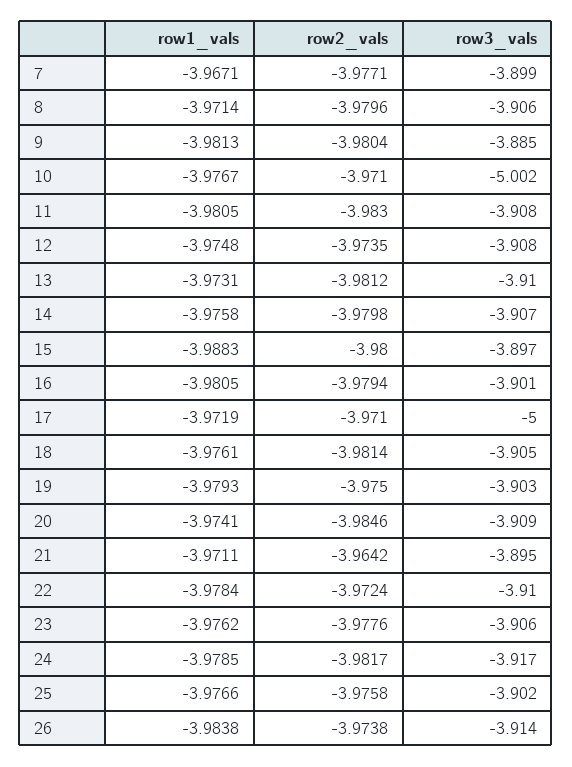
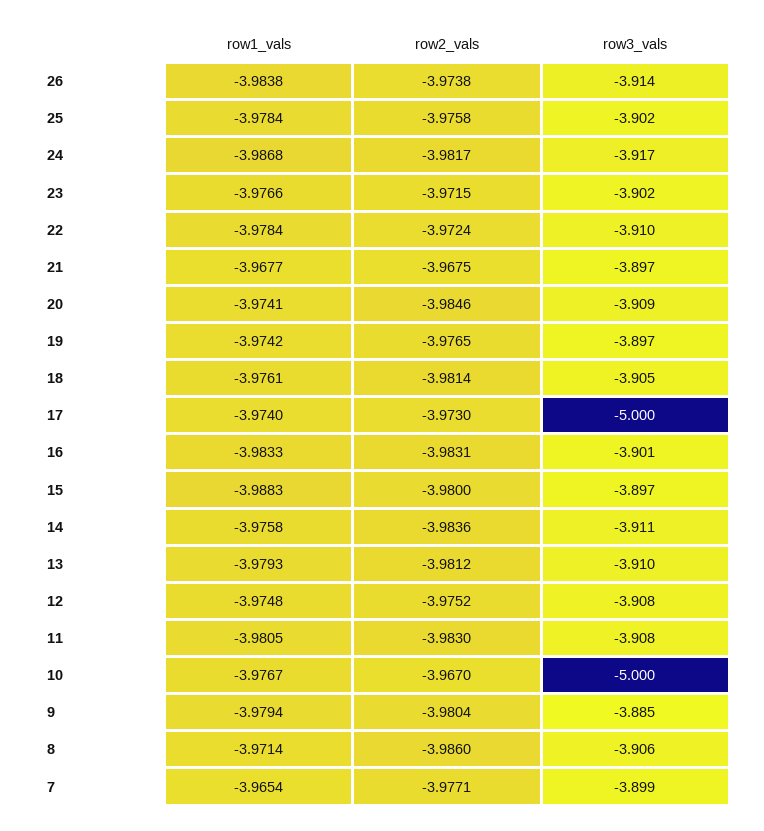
  {
    "row1_vals": {
-     "7": -3.9671,
+     "7": -3.9654,
      "8": -3.9714,
-     "9": -3.9813,
+     "9": -3.9794,
      "10": -3.9767,
      "11": -3.9805,
      "12": -3.9748,
-     "13": -3.9731,
+     "13": -3.9793,
      "14": -3.9758,
      "15": -3.9883,
-     "16": -3.9805,
+     "16": -3.9833,
-     "17": -3.9719,
+     "17": -3.974,
      "18": -3.9761,
-     "19": -3.9793,
+     "19": -3.9742,
      "20": -3.9741,
-     "21": -3.9711,
+     "21": -3.9677,
      "22": -3.9784,
-     "23": -3.9762,
+     "23": -3.9766,
-     "24": -3.9785,
+     "24": -3.9868,
-     "25": -3.9766,
+     "25": -3.9784,
      "26": -3.9838
    },
    "row2_vals": {
      "7": -3.9771,
-     "8": -3.9796,
+     "8": -3.986,
      "9": -3.9804,
-     "10": -3.971,
+     "10": -3.967,
      "11": -3.983,
-     "12": -3.9735,
+     "12": -3.9752,
      "13": -3.9812,
-     "14": -3.9798,
+     "14": -3.9836,
      "15": -3.98,
-     "16": -3.9794,
+     "16": -3.9831,
-     "17": -3.971,
+     "17": -3.973,
      "18": -3.9814,
-     "19": -3.975,
+     "19": -3.9765,
      "20": -3.9846,
-     "21": -3.9642,
+     "21": -3.9675,
      "22": -3.9724,
-     "23": -3.9776,
+     "23": -3.9715,
      "24": -3.9817,
      "25": -3.9758,
      "26": -3.9738
    },
    "row3_vals": {
      "7": -3.899,
      "8": -3.906,
      "9": -3.885,
-     "10": -5.002,
+     "10": -5,
      "11": -3.908,
      "12": -3.908,
      "13": -3.91,
-     "14": -3.907,
+     "14": -3.911,
      "15": -3.897,
      "16": -3.901,
      "17": -5,
      "18": -3.905,
-     "19": -3.903,
+     "19": -3.897,
      "20": -3.909,
-     "21": -3.895,
+     "21": -3.897,
      "22": -3.91,
-     "23": -3.906,
+     "23": -3.902,
      "24": -3.917,
      "25": -3.902,
      "26": -3.914
    }
  }

